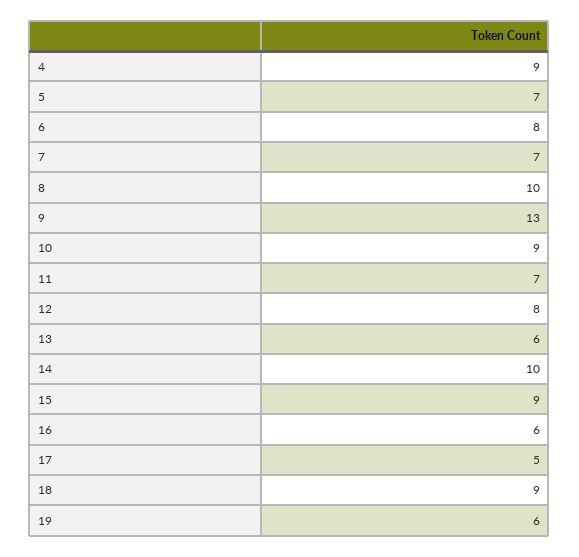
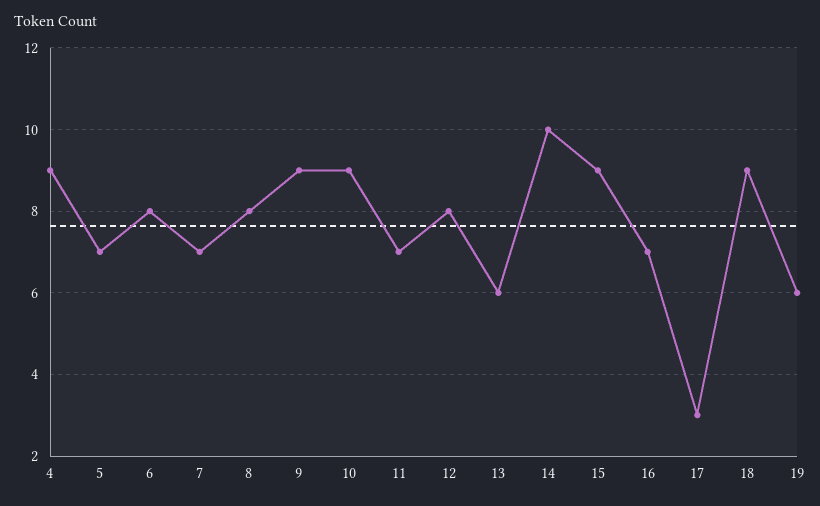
  {
    "4": 9,
    "5": 7,
    "6": 8,
    "7": 7,
-   "8": 10,
+   "8": 8,
-   "9": 13,
+   "9": 9,
    "10": 9,
    "11": 7,
    "12": 8,
    "13": 6,
    "14": 10,
    "15": 9,
-   "16": 6,
+   "16": 7,
-   "17": 5,
+   "17": 3,
    "18": 9,
    "19": 6
  }

